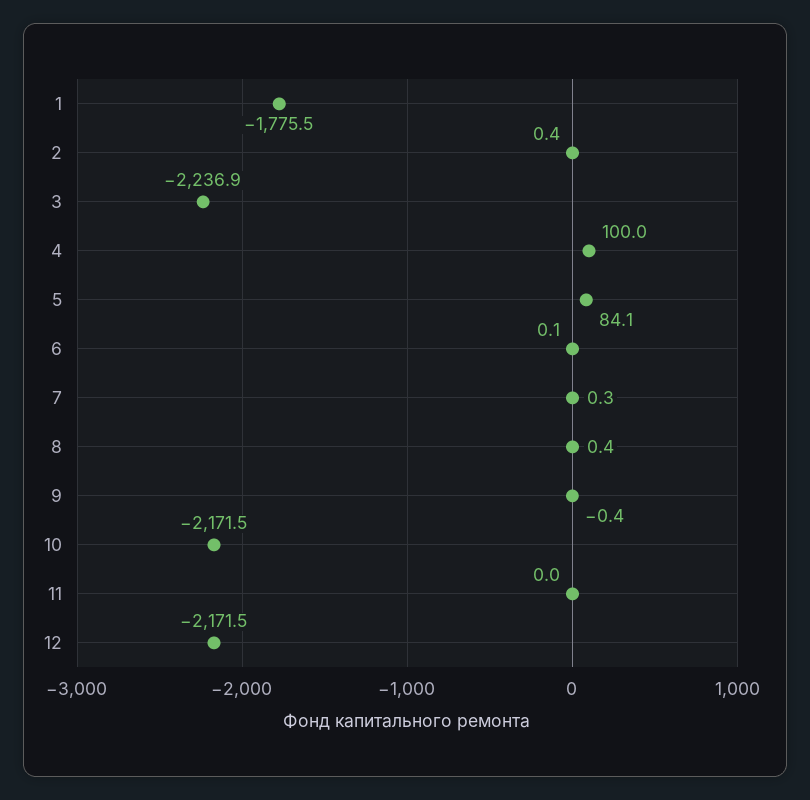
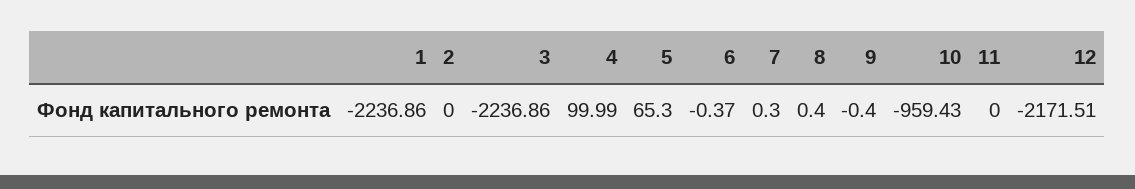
  {
-   "1": -1775.5,
+   "1": -2236.86,
-   "2": 0.4,
+   "2": 0,
    "3": -2236.86,
    "4": 99.99,
-   "5": 84.1,
+   "5": 65.3,
-   "6": 0.1,
+   "6": -0.37,
    "7": 0.3,
    "8": 0.4,
    "9": -0.4,
-   "10": -2171.5,
+   "10": -959.43,
    "11": 0,
    "12": -2171.51
  }

